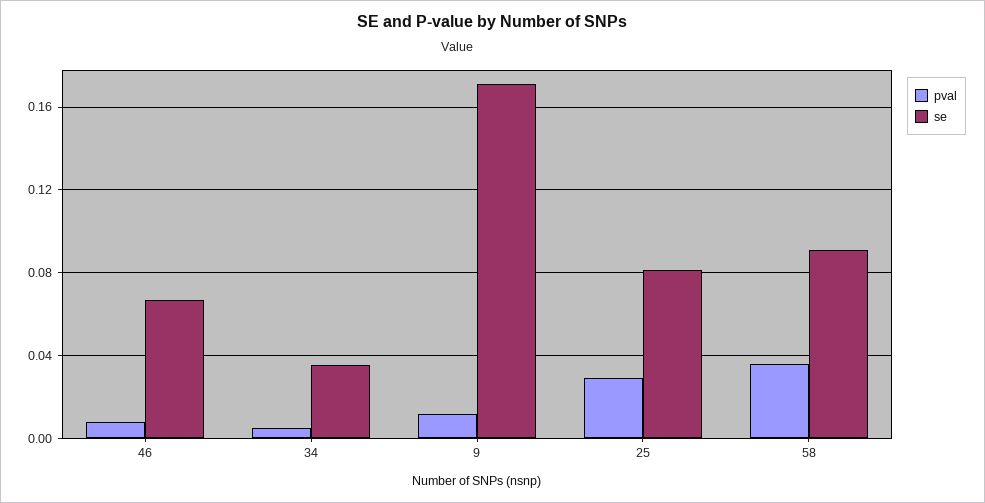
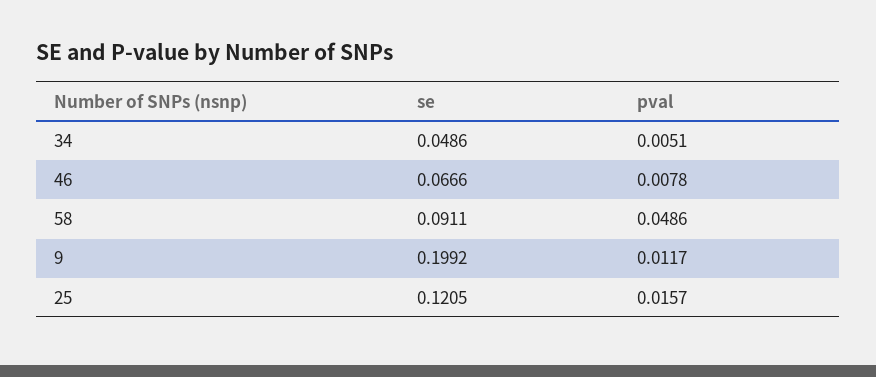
  {
    "pval": {
      "46": 0.0078,
      "34": 0.0051,
      "9": 0.0117,
-     "25": 0.03,
+     "25": 0.0157,
-     "58": 0.035
+     "58": 0.0486
    },
    "se": {
      "46": 0.0666,
-     "34": 0.035,
+     "34": 0.0486,
-     "9": 0.17,
+     "9": 0.1992,
-     "25": 0.08,
+     "25": 0.1205,
      "58": 0.0911
    }
  }

